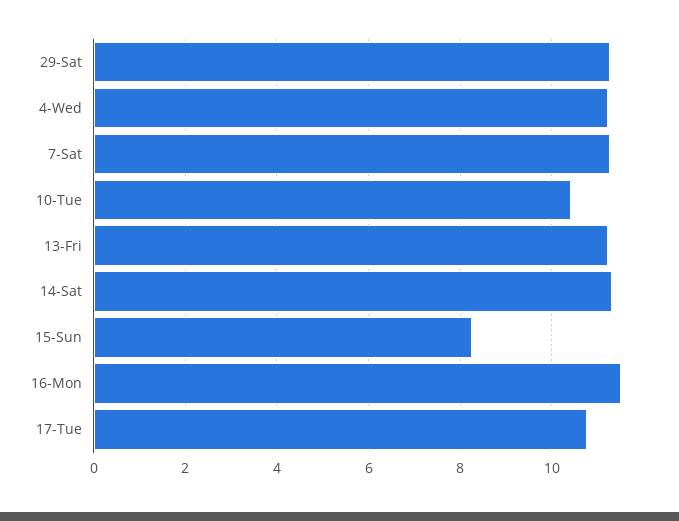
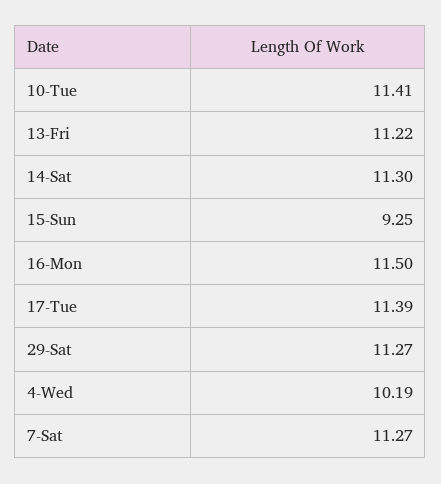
  {
    "29-Sat": 11.27,
-   "4-Wed": 11.2,
+   "4-Wed": 10.19,
    "7-Sat": 11.27,
-   "10-Tue": 10.4,
+   "10-Tue": 11.41,
    "13-Fri": 11.22,
    "14-Sat": 11.3,
-   "15-Sun": 8.2,
+   "15-Sun": 9.25,
    "16-Mon": 11.5,
-   "17-Tue": 10.8
+   "17-Tue": 11.39
  }

